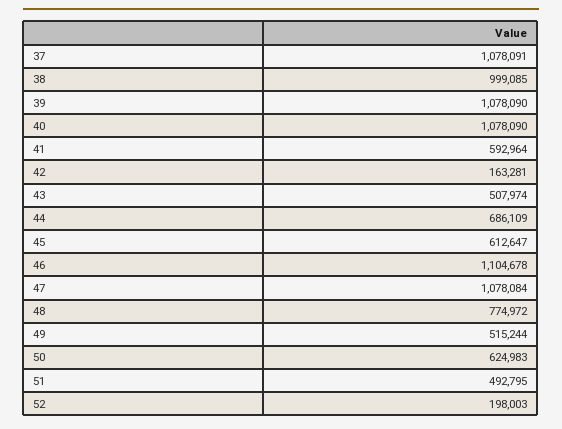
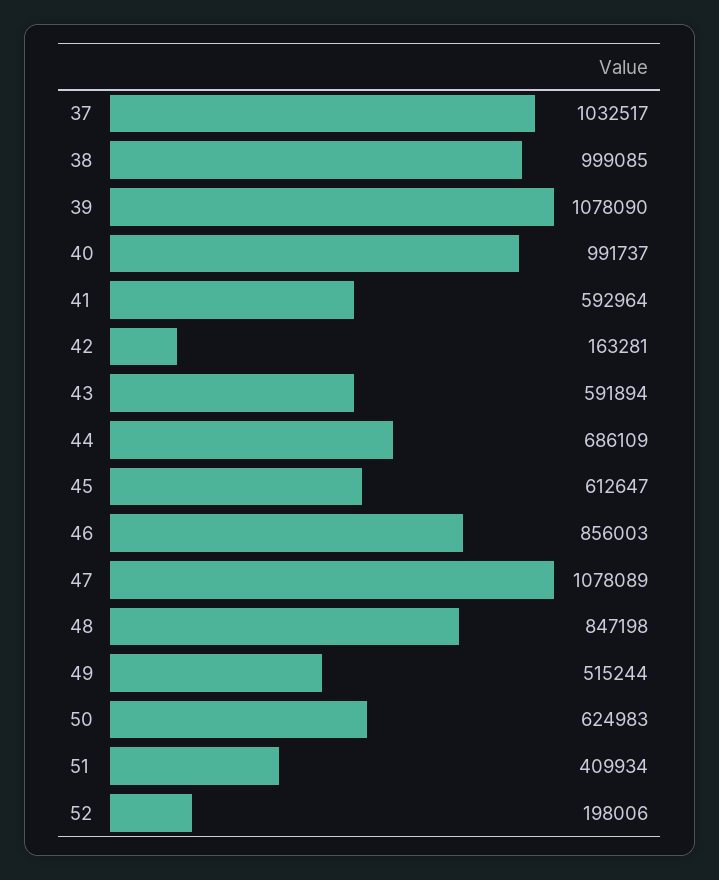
  {
-   "37": 1078091,
+   "37": 1032517,
    "38": 999085,
    "39": 1078090,
-   "40": 1078090,
+   "40": 991737,
    "41": 592964,
    "42": 163281,
-   "43": 507974,
+   "43": 591894,
    "44": 686109,
    "45": 612647,
-   "46": 1104678,
+   "46": 856003,
-   "47": 1078084,
+   "47": 1078089,
-   "48": 774972,
+   "48": 847198,
    "49": 515244,
    "50": 624983,
-   "51": 492795,
+   "51": 409934,
-   "52": 198003
+   "52": 198006
  }

